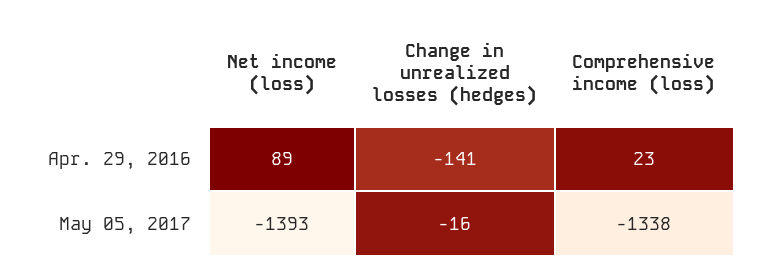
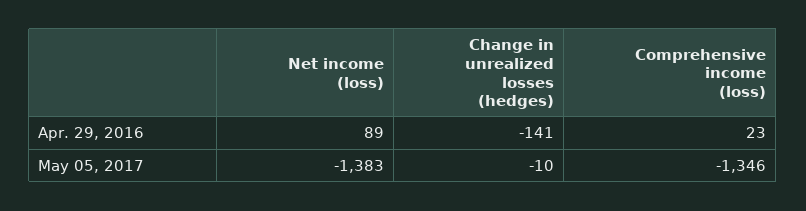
  {
    "Net income (loss)": {
      "Apr. 29, 2016": 89,
-     "May 05, 2017": -1393
+     "May 05, 2017": -1383
    },
    "Change in unrealized losses (hedges)": {
      "Apr. 29, 2016": -141,
-     "May 05, 2017": -16
+     "May 05, 2017": -10
    },
    "Comprehensive income (loss)": {
      "Apr. 29, 2016": 23,
-     "May 05, 2017": -1338
+     "May 05, 2017": -1346
    }
  }

